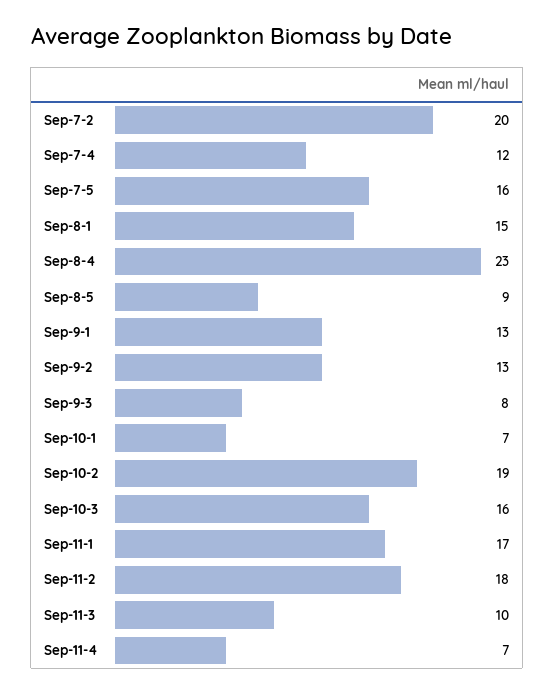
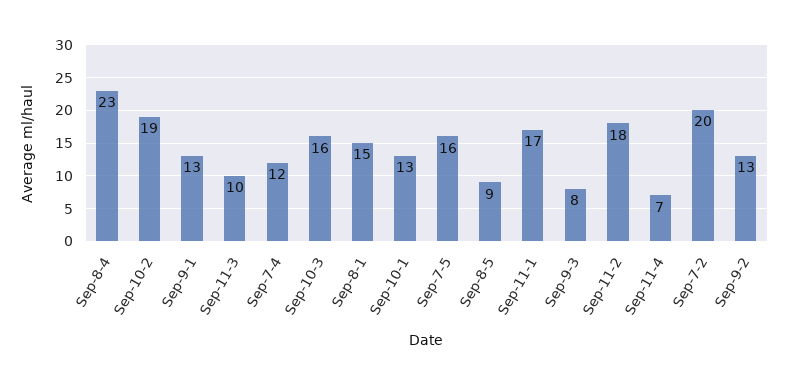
  {
    "Sep-7-2": 20,
    "Sep-7-4": 12,
    "Sep-7-5": 16,
    "Sep-8-1": 15,
    "Sep-8-4": 23,
    "Sep-8-5": 9,
    "Sep-9-1": 13,
    "Sep-9-2": 13,
    "Sep-9-3": 8,
-   "Sep-10-1": 7,
+   "Sep-10-1": 13,
    "Sep-10-2": 19,
    "Sep-10-3": 16,
    "Sep-11-1": 17,
    "Sep-11-2": 18,
    "Sep-11-3": 10,
    "Sep-11-4": 7
  }

